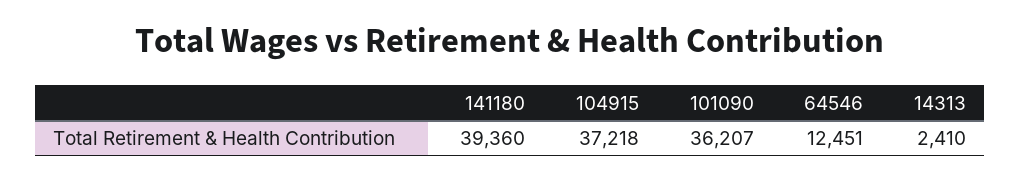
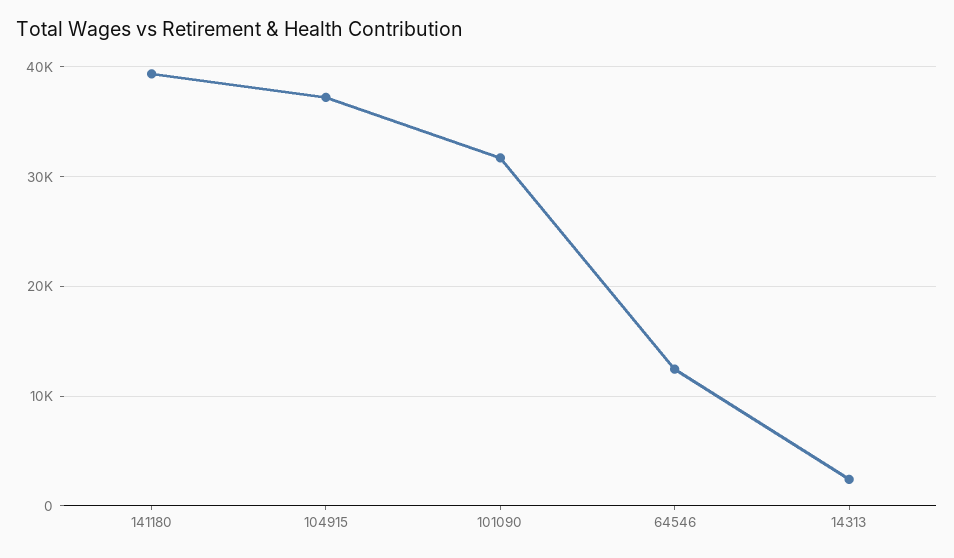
  {
    "141180": 39360,
    "104915": 37218,
-   "101090": 36207,
+   "101090": 32000,
    "64546": 12451,
    "14313": 2410
  }

